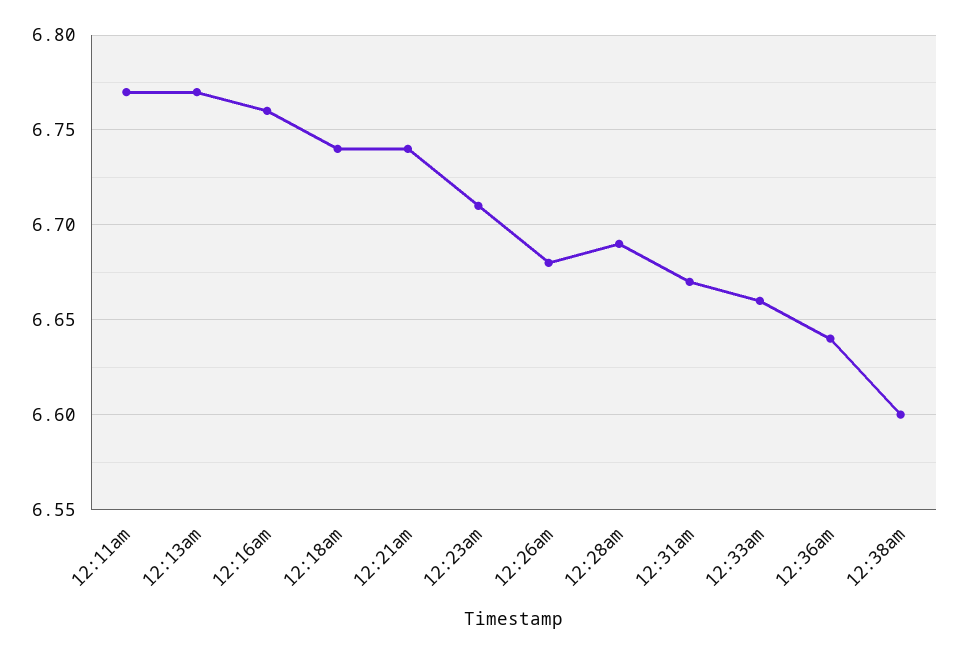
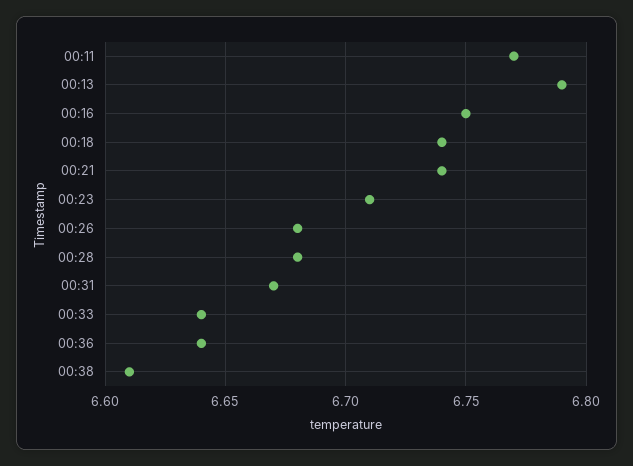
  {
    "12:11am": 6.77,
-   "12:13am": 6.77,
+   "12:13am": 6.79,
-   "12:16am": 6.76,
+   "12:16am": 6.75,
    "12:18am": 6.74,
    "12:21am": 6.74,
    "12:23am": 6.71,
    "12:26am": 6.68,
-   "12:28am": 6.69,
+   "12:28am": 6.68,
    "12:31am": 6.67,
-   "12:33am": 6.66,
+   "12:33am": 6.64,
    "12:36am": 6.64,
-   "12:38am": 6.6
+   "12:38am": 6.61
  }

